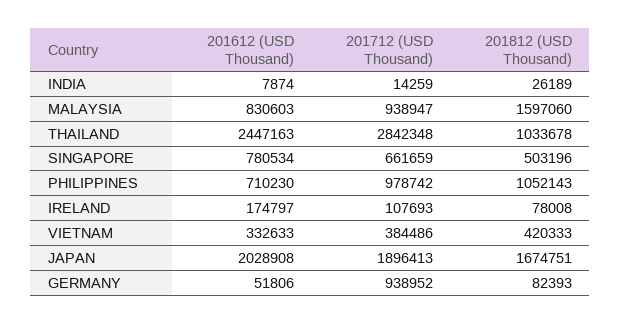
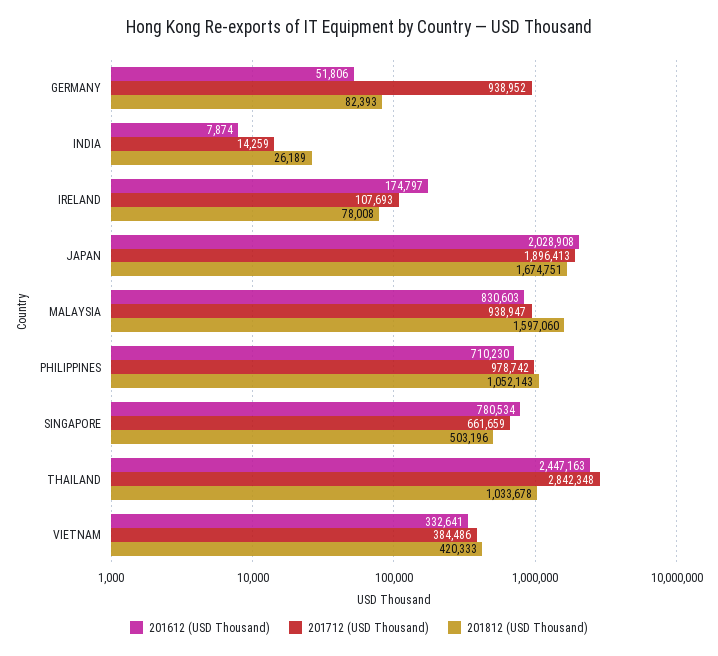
  {
    "201612 (USD Thousand)": {
      "INDIA": 7874,
      "MALAYSIA": 830603,
      "THAILAND": 2447163,
      "SINGAPORE": 780534,
      "PHILIPPINES": 710230,
      "IRELAND": 174797,
-     "VIETNAM": 332633,
+     "VIETNAM": 332641,
      "JAPAN": 2028908,
      "GERMANY": 51806
    },
    "201712 (USD Thousand)": {
      "INDIA": 14259,
      "MALAYSIA": 938947,
      "THAILAND": 2842348,
      "SINGAPORE": 661659,
      "PHILIPPINES": 978742,
      "IRELAND": 107693,
      "VIETNAM": 384486,
      "JAPAN": 1896413,
      "GERMANY": 938952
    },
    "201812 (USD Thousand)": {
      "INDIA": 26189,
      "MALAYSIA": 1597060,
      "THAILAND": 1033678,
      "SINGAPORE": 503196,
      "PHILIPPINES": 1052143,
      "IRELAND": 78008,
      "VIETNAM": 420333,
      "JAPAN": 1674751,
      "GERMANY": 82393
    }
  }

